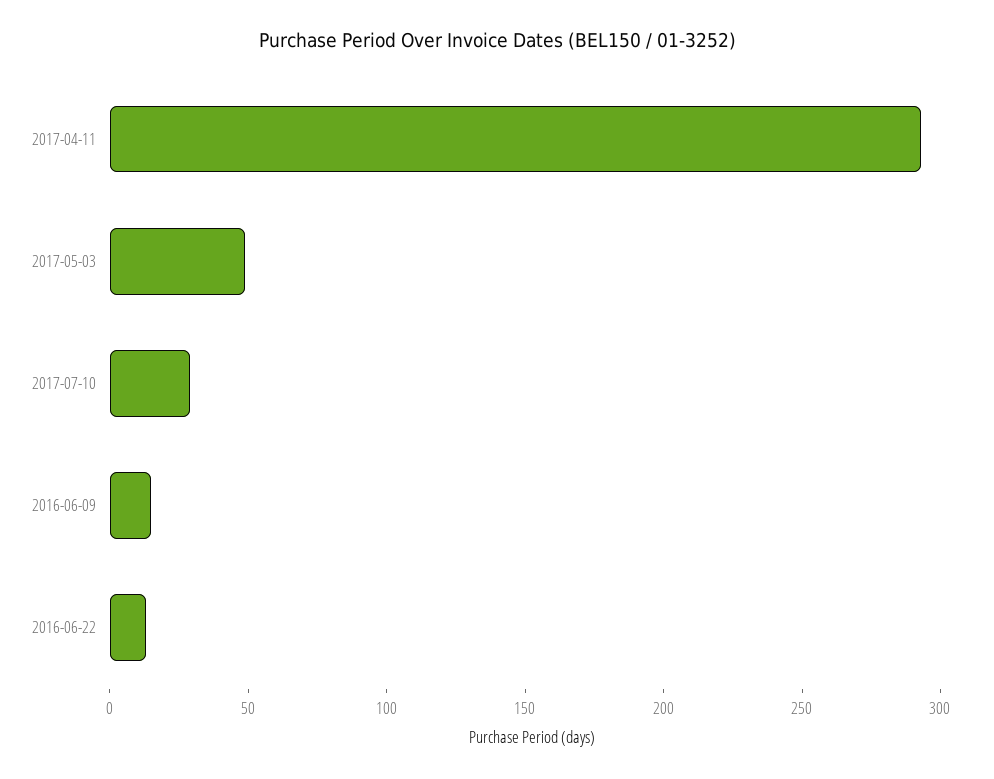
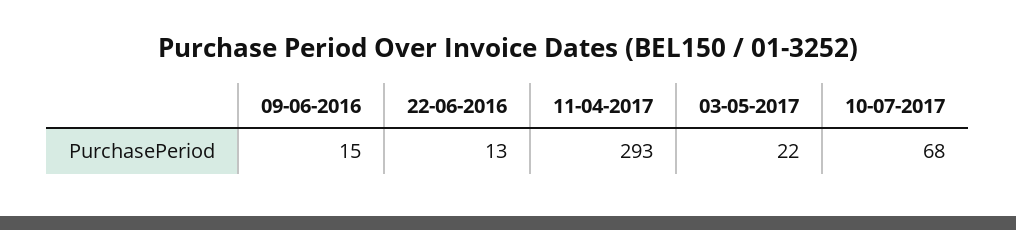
  {
    "2017-04-11": 293,
-   "2017-05-03": 50,
+   "2017-05-03": 22,
-   "2017-07-10": 30,
+   "2017-07-10": 68,
    "2016-06-09": 15,
    "2016-06-22": 13
  }

